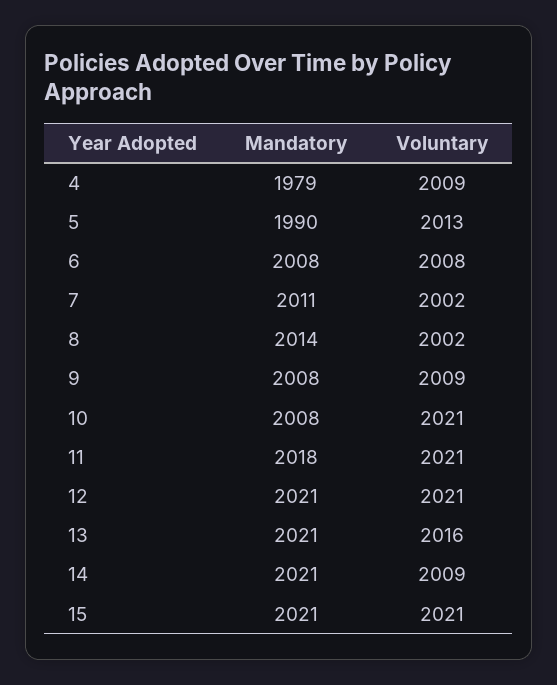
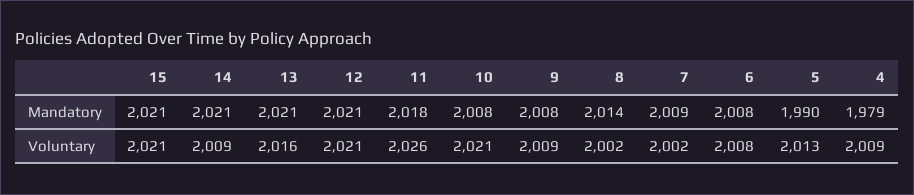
  {
    "Mandatory": {
      "4": 1979,
      "5": 1990,
      "6": 2008,
-     "7": 2011,
+     "7": 2009,
      "8": 2014,
      "9": 2008,
      "10": 2008,
      "11": 2018,
      "12": 2021,
      "13": 2021,
      "14": 2021,
      "15": 2021
    },
    "Voluntary": {
      "4": 2009,
      "5": 2013,
      "6": 2008,
      "7": 2002,
      "8": 2002,
      "9": 2009,
      "10": 2021,
-     "11": 2021,
+     "11": 2026,
      "12": 2021,
      "13": 2016,
      "14": 2009,
      "15": 2021
    }
  }

